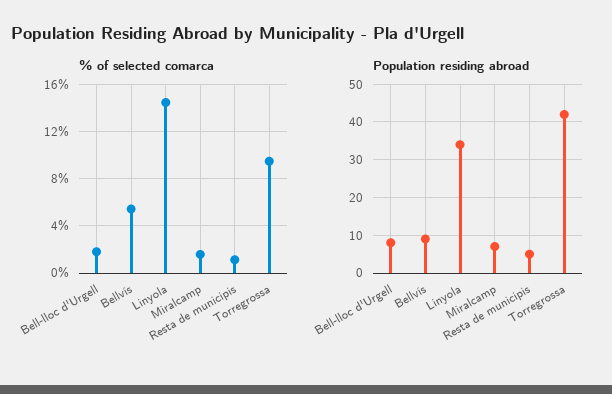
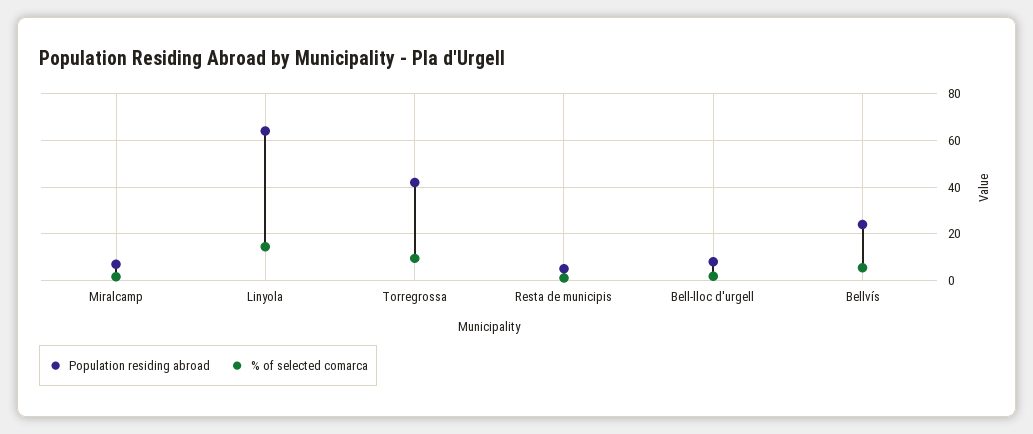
  {
    "% of selected comarca": {
      "Bell-lloc d'Urgell": 2,
      "Bellvís": 5,
      "Linyola": 14,
      "Miralcamp": 2,
      "Resta de municipis": 1,
      "Torregrossa": 9
    },
    "Population residing abroad": {
      "Bell-lloc d'Urgell": 10,
-     "Bellvís": 10,
+     "Bellvís": 25,
-     "Linyola": 35,
+     "Linyola": 65,
      "Miralcamp": 5,
      "Resta de municipis": 5,
      "Torregrossa": 40
    }
  }

